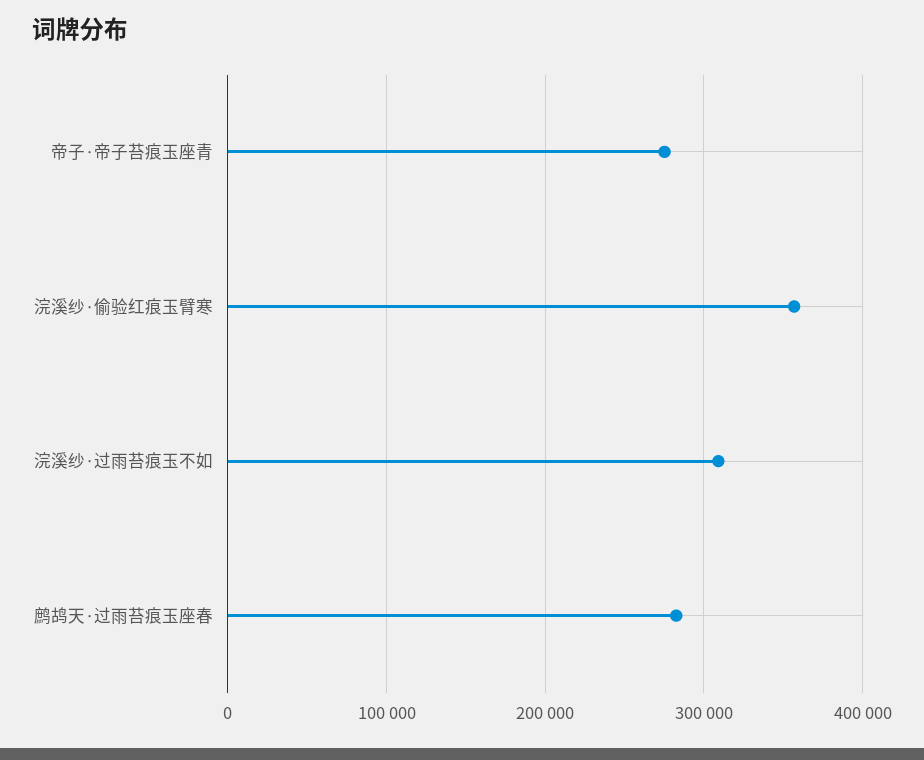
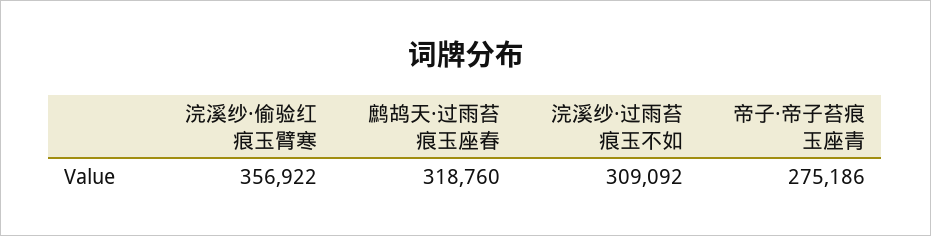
  {
    "帝子·帝子苔痕玉座青": 275186,
    "浣溪纱·偷验红痕玉臂寒": 356922,
    "浣溪纱·过雨苔痕玉不如": 309092,
-   "鹧鸪天·过雨苔痕玉座春": 280000
+   "鹧鸪天·过雨苔痕玉座春": 318760
  }

